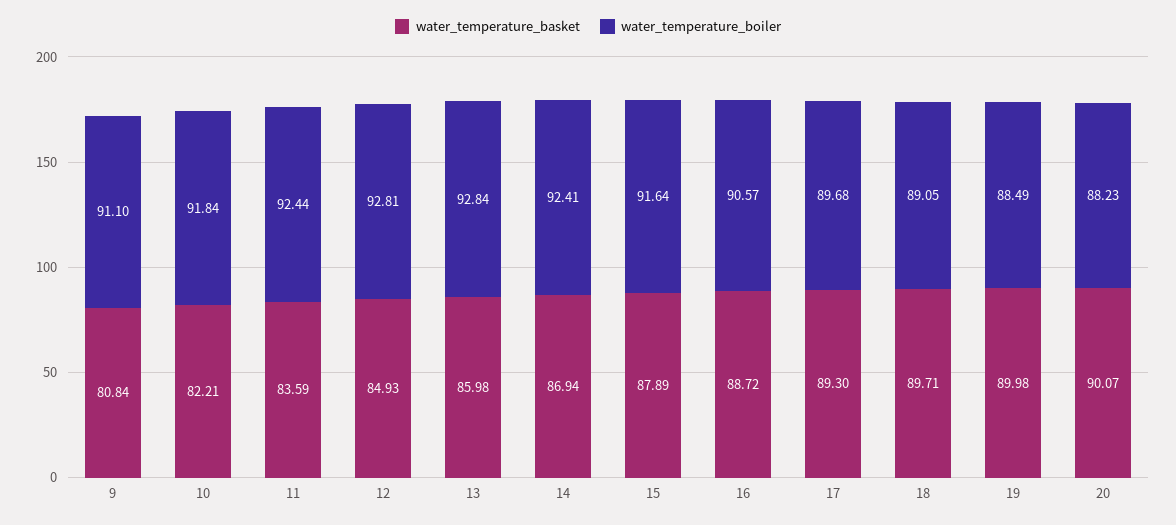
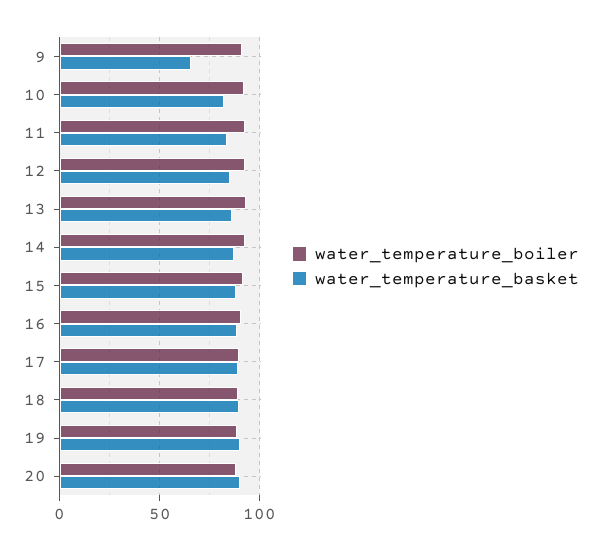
  {
    "water_temperature_basket": {
-     "9": 80.84,
+     "9": 65,
      "10": 82.21,
      "11": 83.59,
      "12": 84.93,
      "13": 85.98,
      "14": 86.94,
      "15": 87.89,
      "16": 88.72,
      "17": 89.3,
      "18": 89.71,
      "19": 89.98,
      "20": 90.07
    },
    "water_temperature_boiler": {
      "9": 91.1,
      "10": 91.84,
      "11": 92.44,
      "12": 92.81,
      "13": 92.84,
      "14": 92.41,
      "15": 91.64,
      "16": 90.57,
      "17": 89.68,
      "18": 89.05,
      "19": 88.49,
      "20": 88.23
    }
  }

